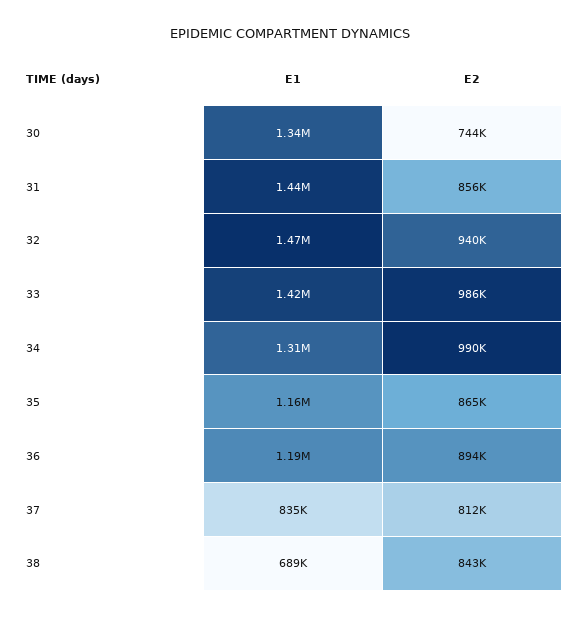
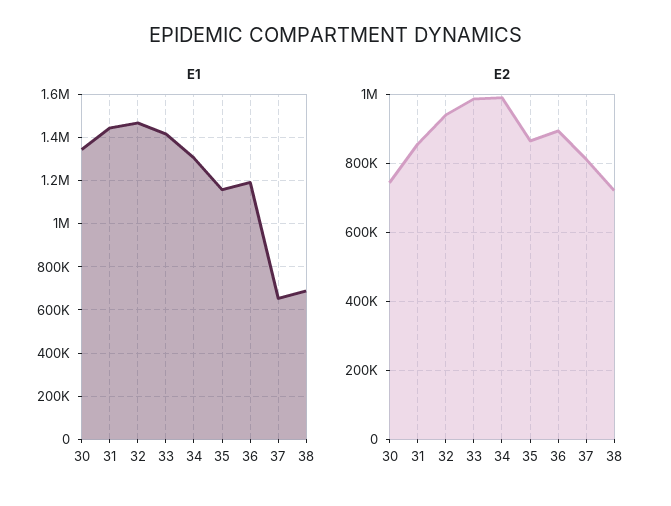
  {
    "E1": {
      "30": 1340000,
      "31": 1440000,
      "32": 1470000,
      "33": 1420000,
      "34": 1310000,
      "35": 1160000,
      "36": 1190000,
-     "37": 835000,
+     "37": 650000,
      "38": 689000
    },
    "E2": {
      "30": 744000,
      "31": 856000,
      "32": 940000,
      "33": 986000,
      "34": 990000,
      "35": 865000,
      "36": 894000,
      "37": 812000,
-     "38": 843000
+     "38": 720000
    }
  }

